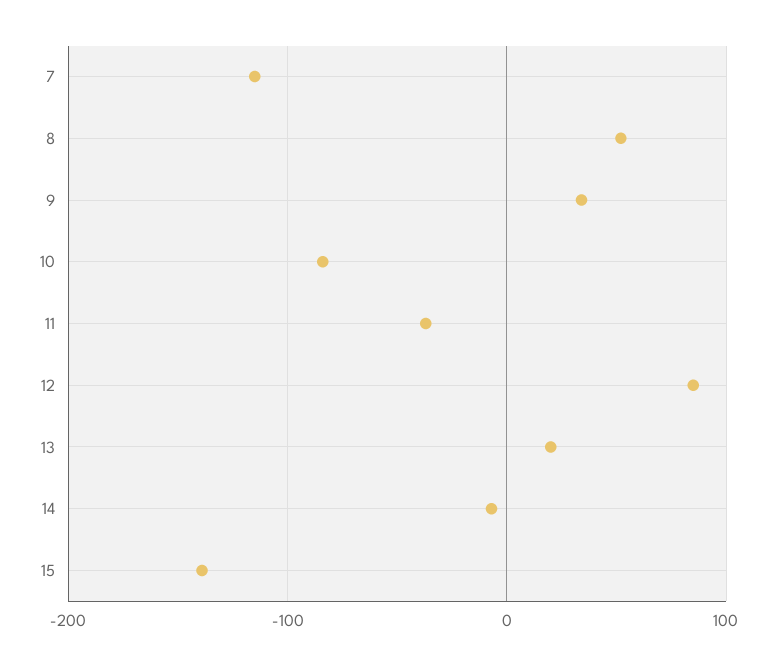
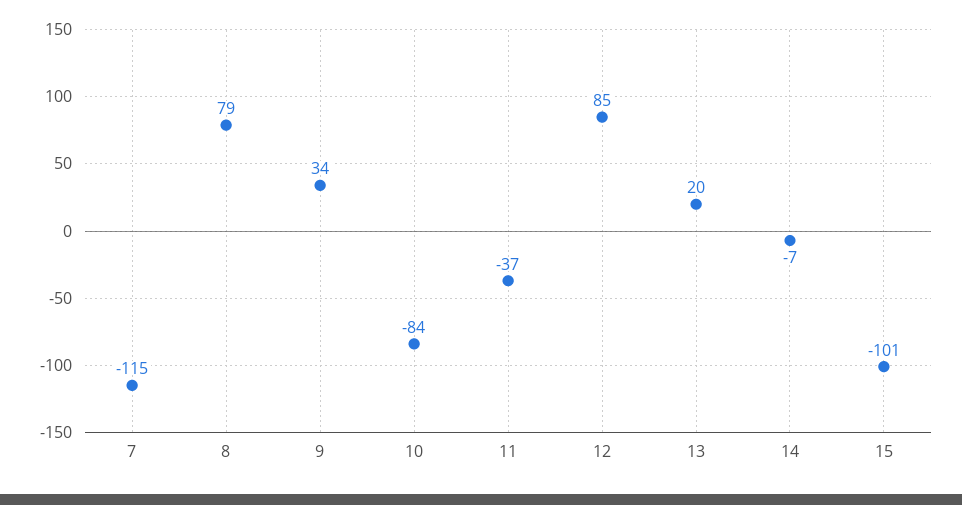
  {
    "7": -115,
-   "8": 50,
+   "8": 79,
    "9": 34,
    "10": -84,
    "11": -37,
    "12": 85,
    "13": 20,
    "14": -7,
-   "15": -140
+   "15": -101
  }

